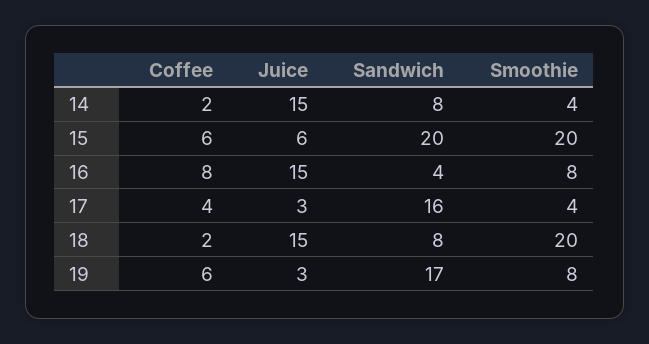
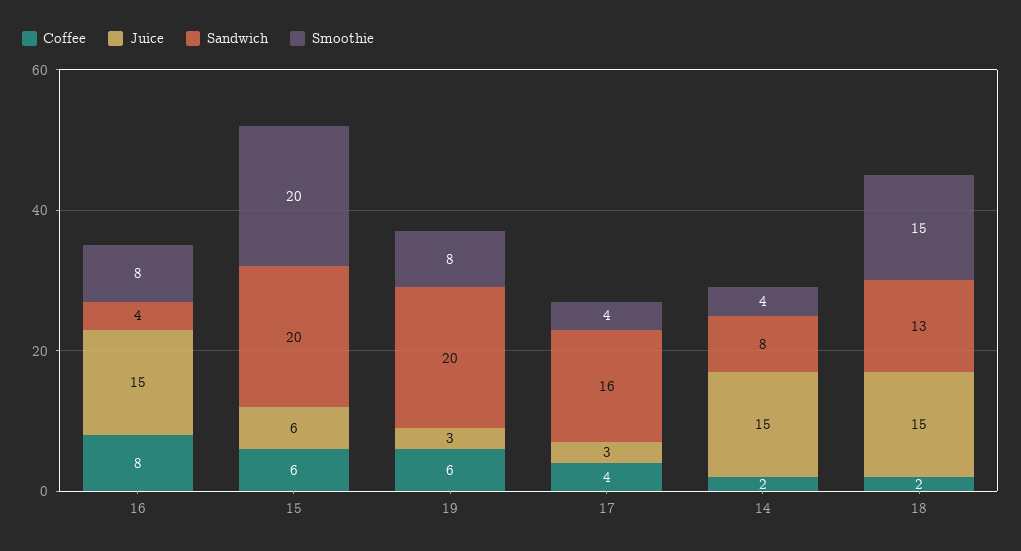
  {
    "Coffee": {
      "14": 2,
      "15": 6,
      "16": 8,
      "17": 4,
      "18": 2,
      "19": 6
    },
    "Juice": {
      "14": 15,
      "15": 6,
      "16": 15,
      "17": 3,
      "18": 15,
      "19": 3
    },
    "Sandwich": {
      "14": 8,
      "15": 20,
      "16": 4,
      "17": 16,
-     "18": 8,
+     "18": 13,
-     "19": 17
+     "19": 20
    },
    "Smoothie": {
      "14": 4,
      "15": 20,
      "16": 8,
      "17": 4,
-     "18": 20,
+     "18": 15,
      "19": 8
    }
  }

